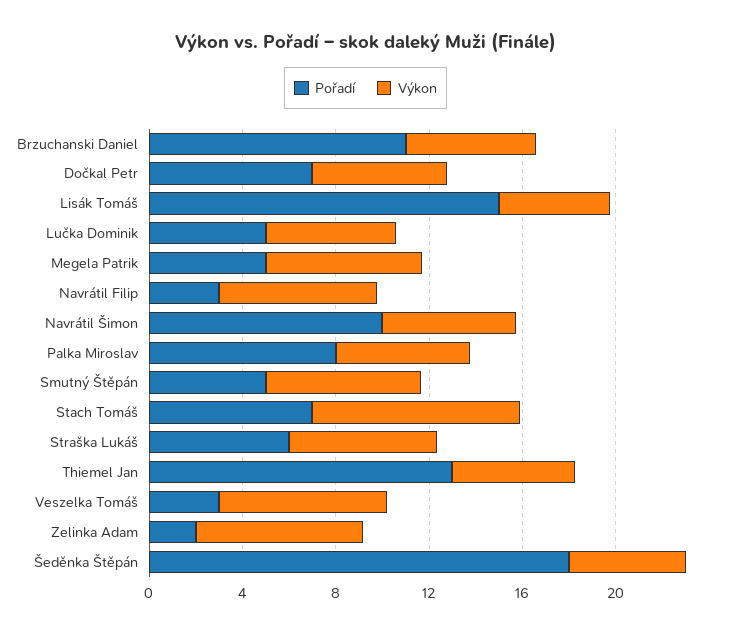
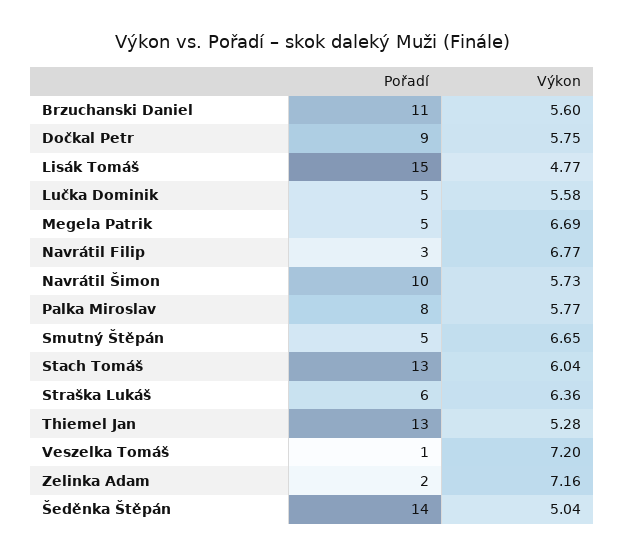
  {
    "Pořadí": {
      "Brzuchanski Daniel": 11,
-     "Dočkal Petr": 7,
+     "Dočkal Petr": 9,
      "Lisák Tomáš": 15,
      "Lučka Dominik": 5,
      "Megela Patrik": 5,
      "Navrátil Filip": 3,
      "Navrátil Šimon": 10,
      "Palka Miroslav": 8,
      "Smutný Štěpán": 5,
-     "Stach Tomáš": 7,
+     "Stach Tomáš": 13,
      "Straška Lukáš": 6,
      "Thiemel Jan": 13,
-     "Veszelka Tomáš": 3,
+     "Veszelka Tomáš": 1,
      "Zelinka Adam": 2,
-     "Šeděnka Štěpán": 18
+     "Šeděnka Štěpán": 14
    },
    "Výkon": {
      "Brzuchanski Daniel": 5.6,
      "Dočkal Petr": 5.75,
      "Lisák Tomáš": 4.77,
      "Lučka Dominik": 5.58,
      "Megela Patrik": 6.69,
      "Navrátil Filip": 6.77,
      "Navrátil Šimon": 5.73,
      "Palka Miroslav": 5.77,
      "Smutný Štěpán": 6.65,
-     "Stach Tomáš": 9,
+     "Stach Tomáš": 6.04,
      "Straška Lukáš": 6.36,
      "Thiemel Jan": 5.28,
      "Veszelka Tomáš": 7.2,
      "Zelinka Adam": 7.16,
      "Šeděnka Štěpán": 5.04
    }
  }

